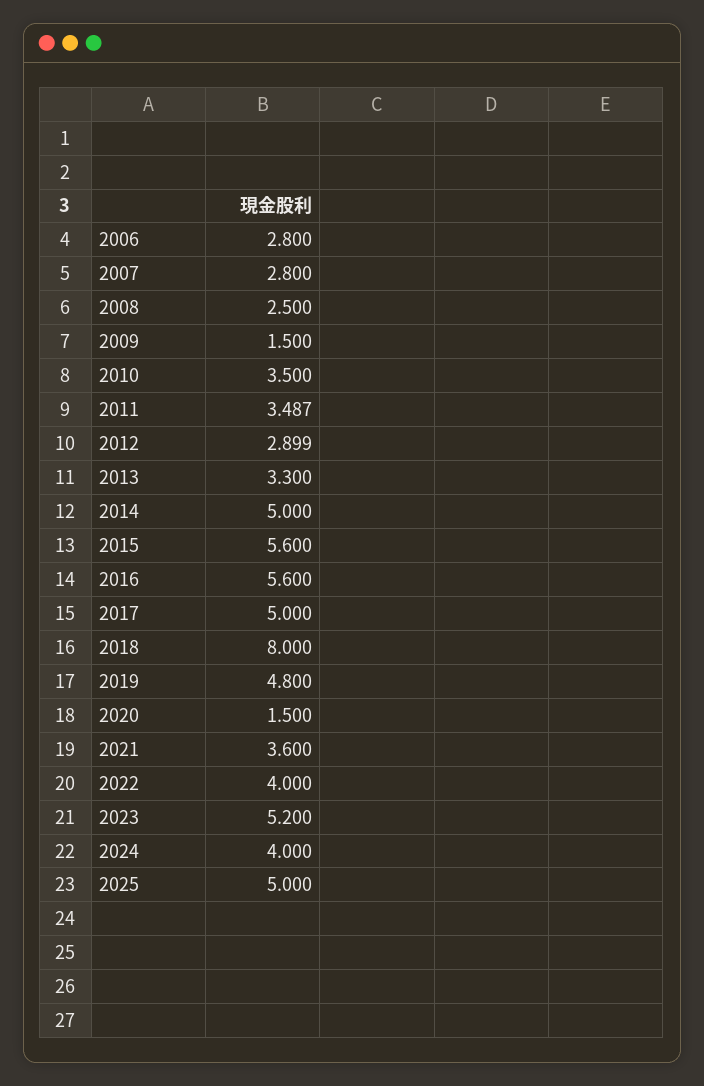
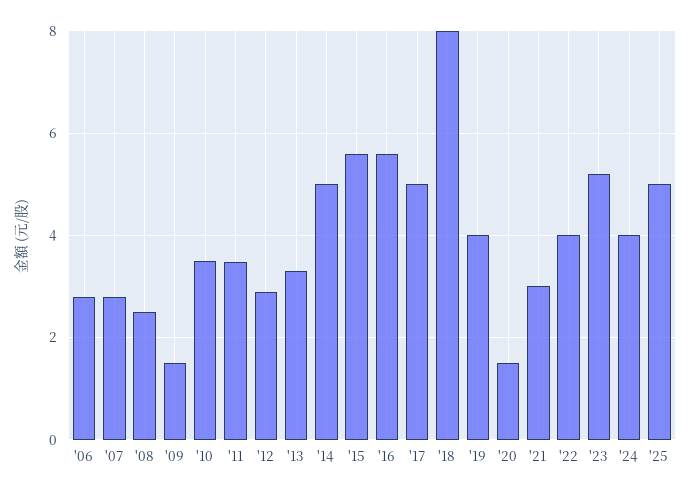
  {
    "2006": 2.8,
    "2007": 2.8,
    "2008": 2.5,
    "2009": 1.5,
    "2010": 3.5,
    "2011": 3.487,
    "2012": 2.899,
    "2013": 3.3,
    "2014": 5,
    "2015": 5.6,
    "2016": 5.6,
    "2017": 5,
    "2018": 8,
-   "2019": 4.8,
+   "2019": 4,
    "2020": 1.5,
-   "2021": 3.6,
+   "2021": 3,
    "2022": 4,
    "2023": 5.2,
    "2024": 4,
    "2025": 5
  }

